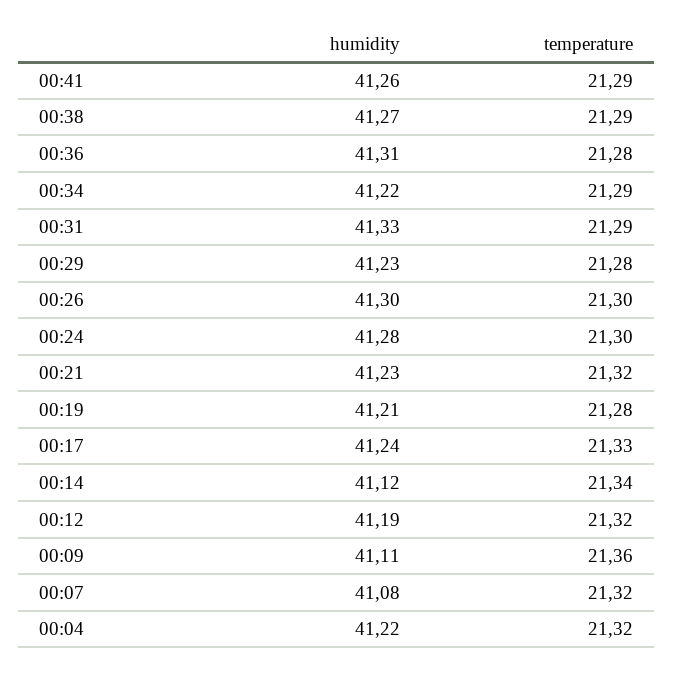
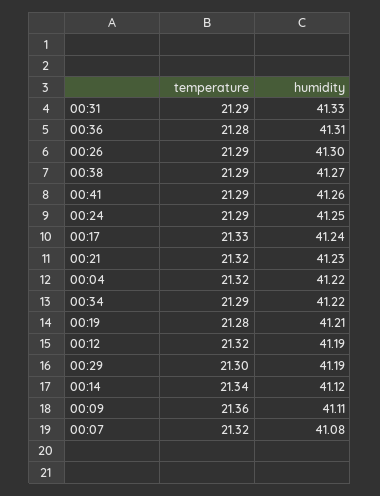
  {
    "humidity": {
      "00:41": 41.26,
      "00:38": 41.27,
      "00:36": 41.31,
      "00:34": 41.22,
      "00:31": 41.33,
-     "00:29": 41.23,
+     "00:29": 41.19,
      "00:26": 41.3,
-     "00:24": 41.28,
+     "00:24": 41.25,
      "00:21": 41.23,
      "00:19": 41.21,
      "00:17": 41.24,
      "00:14": 41.12,
      "00:12": 41.19,
      "00:09": 41.11,
      "00:07": 41.08,
      "00:04": 41.22
    },
    "temperature": {
      "00:41": 21.29,
      "00:38": 21.29,
      "00:36": 21.28,
      "00:34": 21.29,
      "00:31": 21.29,
-     "00:29": 21.28,
+     "00:29": 21.3,
-     "00:26": 21.3,
+     "00:26": 21.29,
-     "00:24": 21.3,
+     "00:24": 21.29,
      "00:21": 21.32,
      "00:19": 21.28,
      "00:17": 21.33,
      "00:14": 21.34,
      "00:12": 21.32,
      "00:09": 21.36,
      "00:07": 21.32,
      "00:04": 21.32
    }
  }

